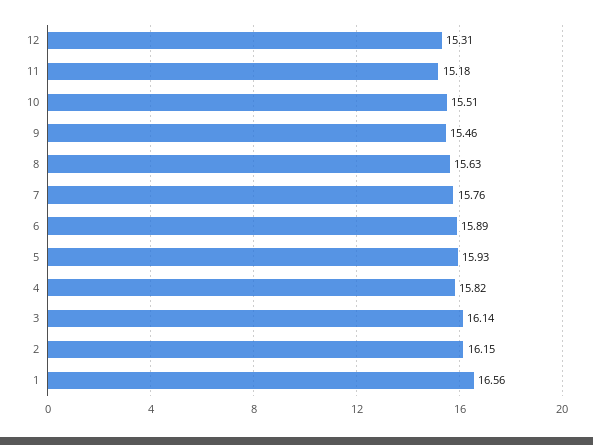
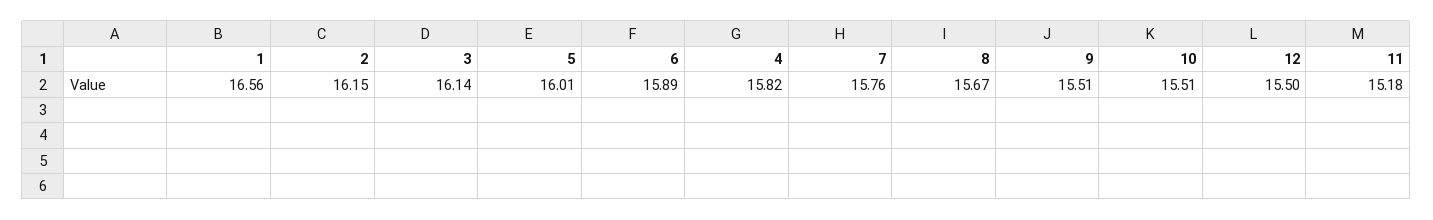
  {
-   "12": 15.31,
+   "12": 15.5,
    "11": 15.18,
    "10": 15.51,
-   "9": 15.46,
+   "9": 15.51,
-   "8": 15.63,
+   "8": 15.67,
    "7": 15.76,
    "6": 15.89,
-   "5": 15.93,
+   "5": 16.01,
    "4": 15.82,
    "3": 16.14,
    "2": 16.15,
    "1": 16.56
  }

